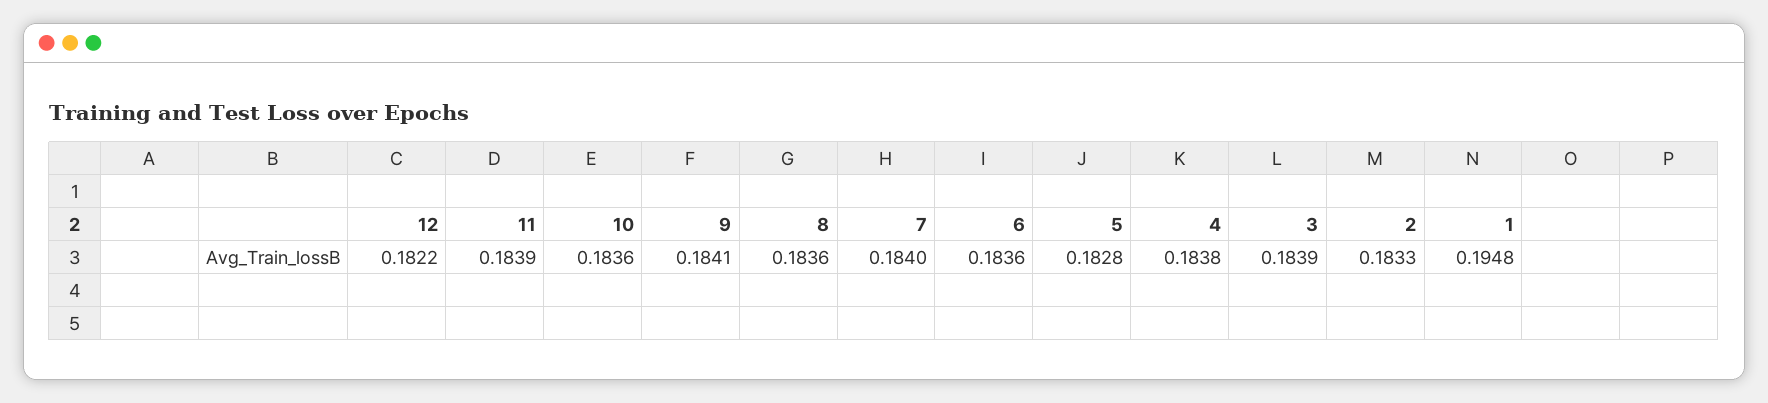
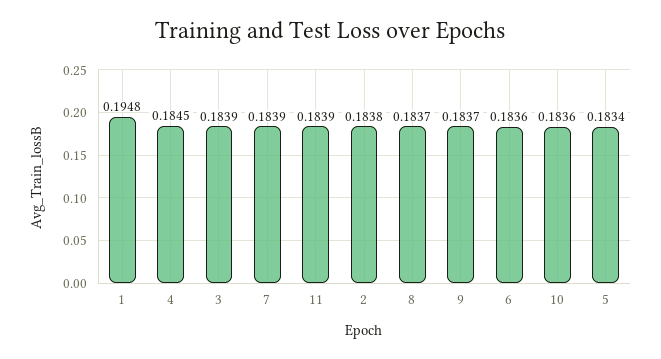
  {
-   "12": 0.1822,
    "11": 0.1839,
    "10": 0.1836,
-   "9": 0.1841,
+   "9": 0.1837,
-   "8": 0.1836,
+   "8": 0.1837,
-   "7": 0.184,
+   "7": 0.1839,
    "6": 0.1836,
-   "5": 0.1828,
+   "5": 0.1834,
-   "4": 0.1838,
+   "4": 0.1845,
    "3": 0.1839,
-   "2": 0.1833,
+   "2": 0.1838,
    "1": 0.1948
  }

